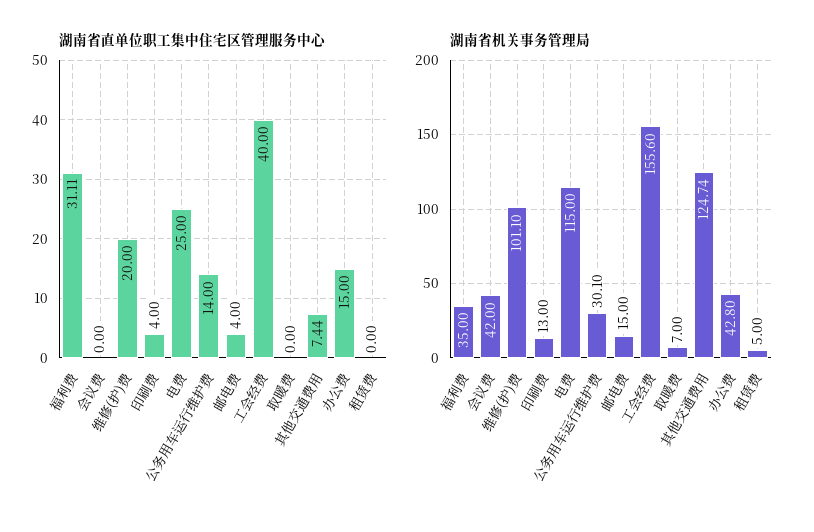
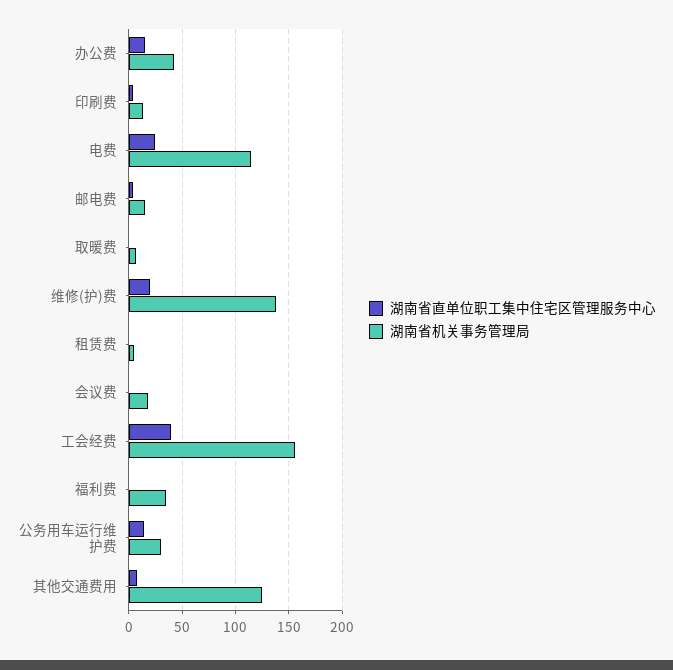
  {
    "湖南省直单位职工集中住宅区管理服务中心": {
-     "福利费": 31.11,
+     "福利费": 0,
      "会议费": 0,
      "维修(护)费": 20,
      "印刷费": 4,
      "电费": 25,
      "公务用车运行维护费": 14,
      "邮电费": 4,
      "工会经费": 40,
      "取暖费": 0,
      "其他交通费用": 7.44,
      "办公费": 15,
      "租赁费": 0
    },
    "湖南省机关事务管理局": {
      "福利费": 35,
-     "会议费": 42,
+     "会议费": 20,
-     "维修(护)费": 101.1,
+     "维修(护)费": 140,
      "印刷费": 13,
      "电费": 115,
      "公务用车运行维护费": 30.1,
      "邮电费": 15,
      "工会经费": 155.6,
      "取暖费": 7,
      "其他交通费用": 124.74,
      "办公费": 42.8,
      "租赁费": 5
    }
  }

